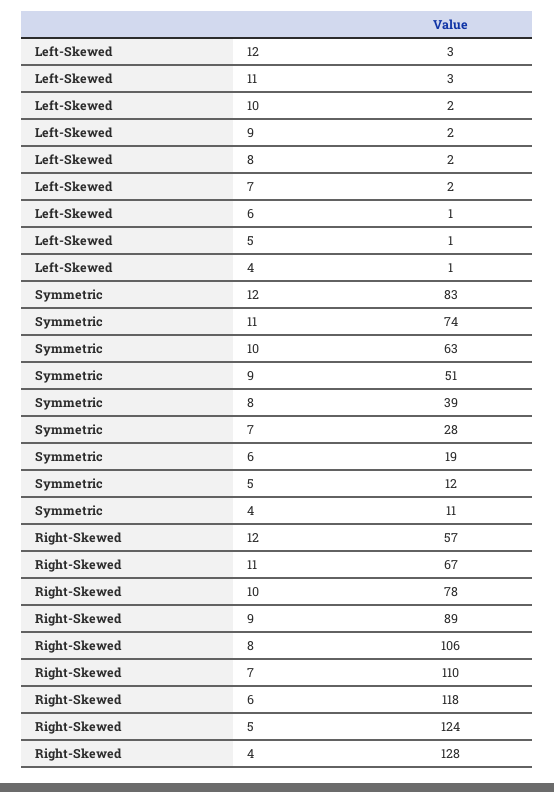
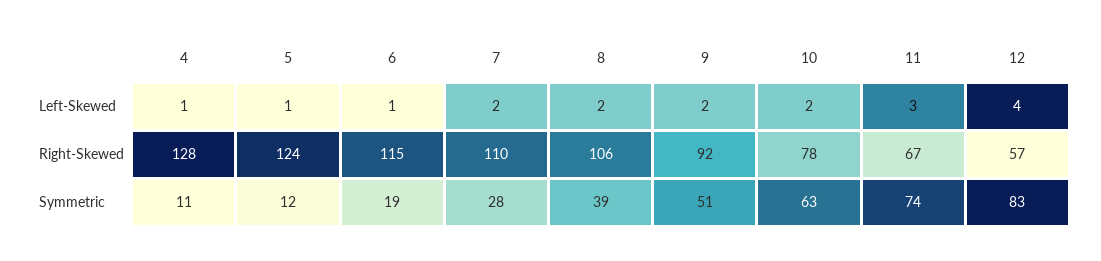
  {
    "Left-Skewed": {
-     "12": 3,
+     "12": 4,
      "11": 3,
      "10": 2,
      "9": 2,
      "8": 2,
      "7": 2,
      "6": 1,
      "5": 1,
      "4": 1
    },
    "Symmetric": {
      "12": 83,
      "11": 74,
      "10": 63,
      "9": 51,
      "8": 39,
      "7": 28,
      "6": 19,
      "5": 12,
      "4": 11
    },
    "Right-Skewed": {
      "12": 57,
      "11": 67,
      "10": 78,
-     "9": 89,
+     "9": 92,
      "8": 106,
      "7": 110,
-     "6": 118,
+     "6": 115,
      "5": 124,
      "4": 128
    }
  }

